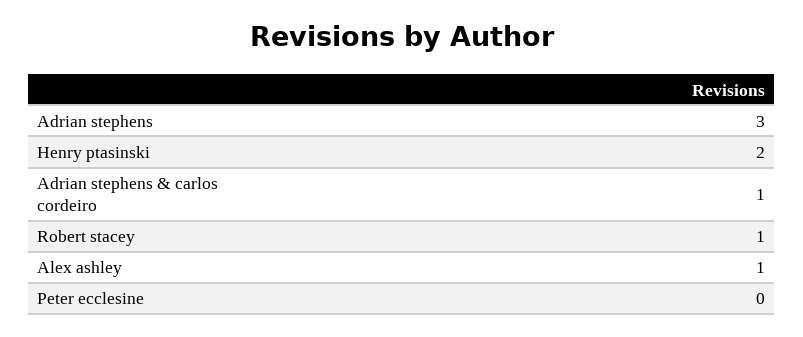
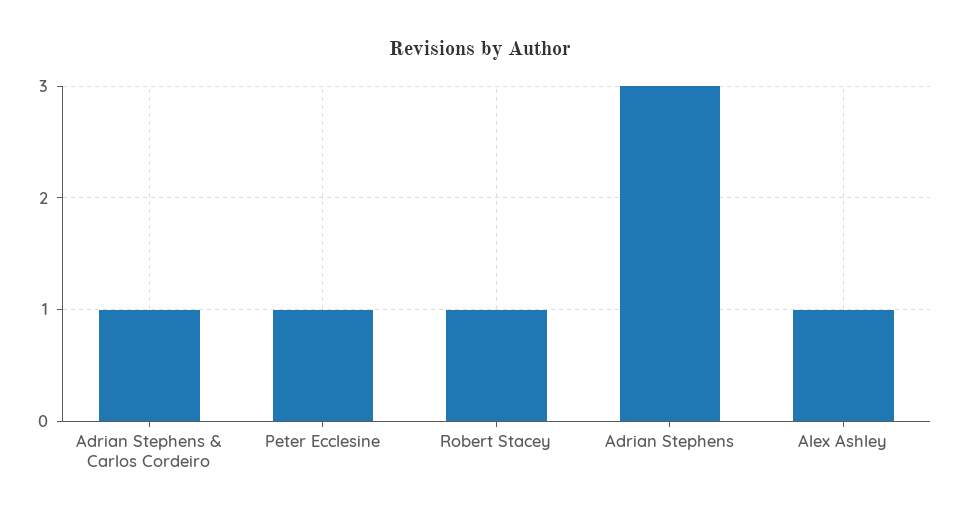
  {
    "Adrian stephens": 3,
-   "Henry ptasinski": 2,
    "Adrian stephens & carlos cordeiro": 1,
    "Robert stacey": 1,
    "Alex ashley": 1,
-   "Peter ecclesine": 0
+   "Peter ecclesine": 1
  }

